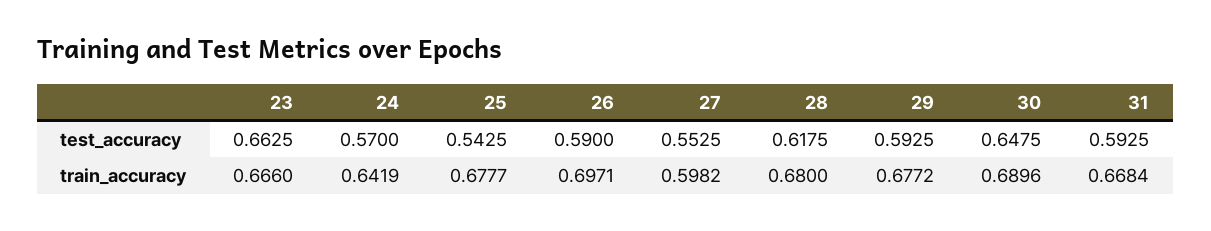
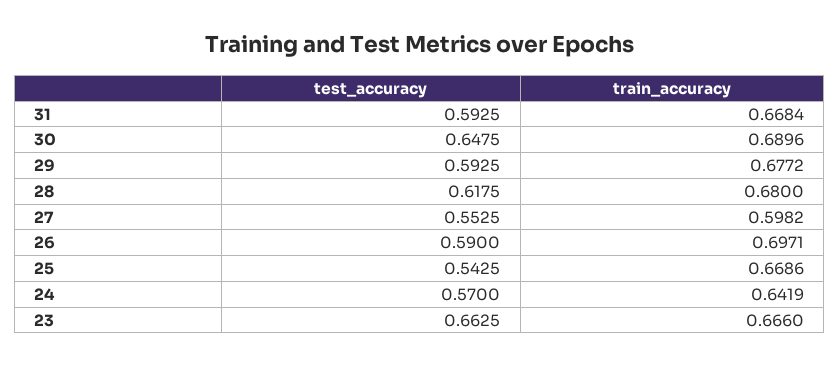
  {
    "23": {
      "test_accuracy": 0.6625,
      "train_accuracy": 0.666
    },
    "24": {
      "test_accuracy": 0.57,
      "train_accuracy": 0.6419
    },
    "25": {
      "test_accuracy": 0.5425,
-     "train_accuracy": 0.6777
+     "train_accuracy": 0.6686
    },
    "26": {
      "test_accuracy": 0.59,
      "train_accuracy": 0.6971
    },
    "27": {
      "test_accuracy": 0.5525,
      "train_accuracy": 0.5982
    },
    "28": {
      "test_accuracy": 0.6175,
      "train_accuracy": 0.68
    },
    "29": {
      "test_accuracy": 0.5925,
      "train_accuracy": 0.6772
    },
    "30": {
      "test_accuracy": 0.6475,
      "train_accuracy": 0.6896
    },
    "31": {
      "test_accuracy": 0.5925,
      "train_accuracy": 0.6684
    }
  }

